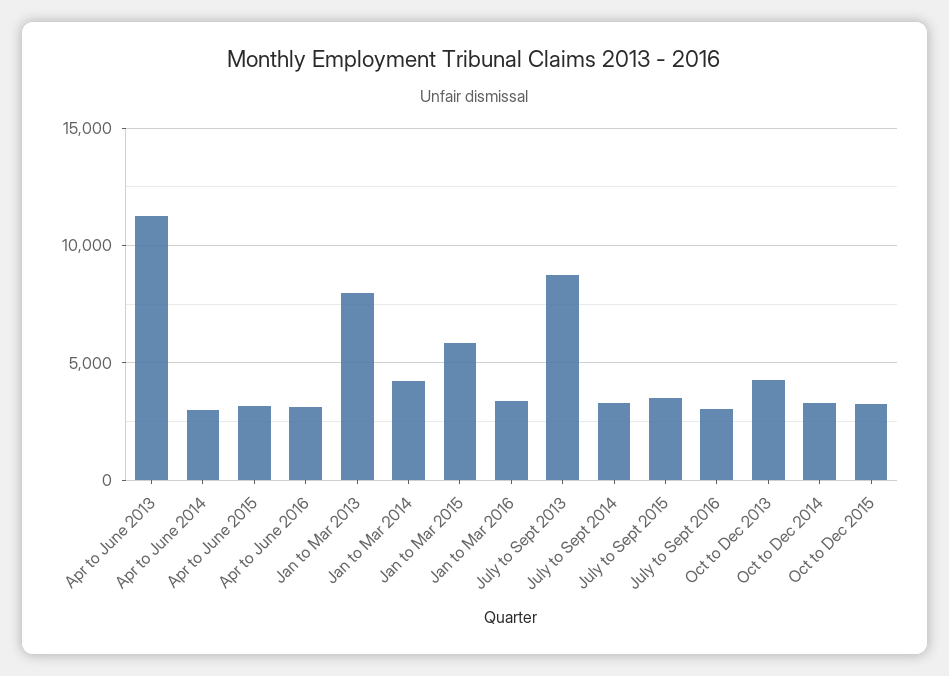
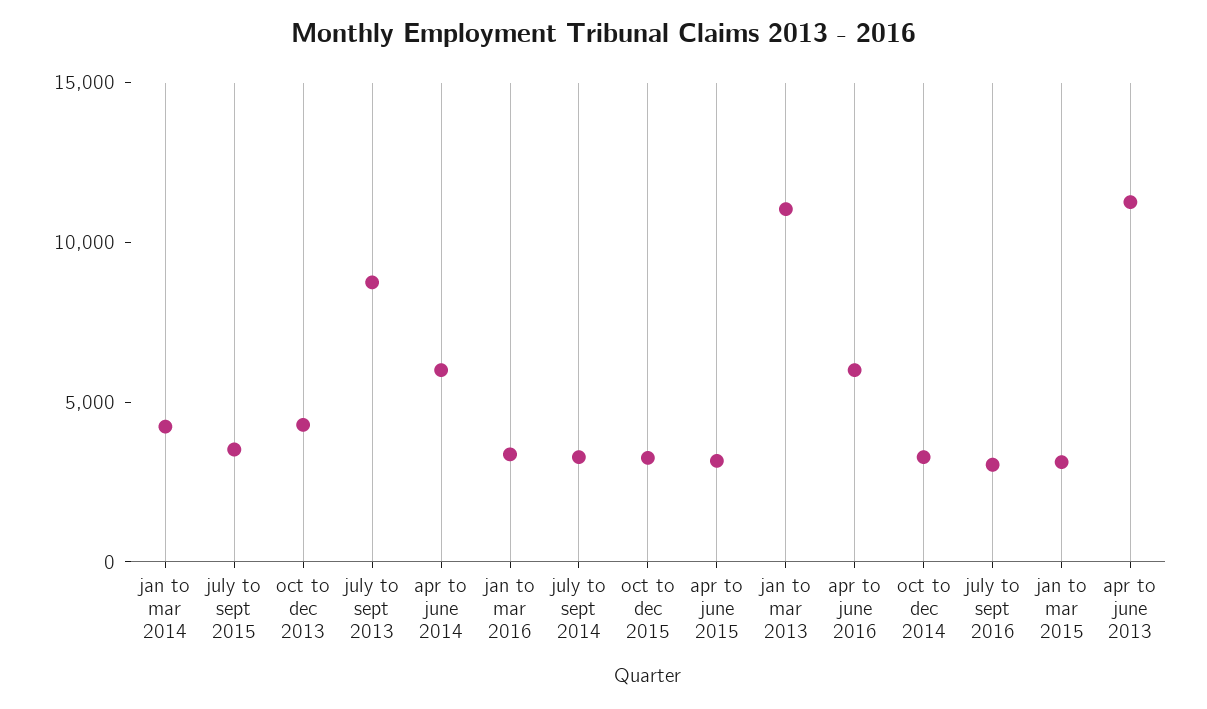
  {
    "Apr to June 2013": 11500,
-   "Apr to June 2014": 3000,
+   "Apr to June 2014": 6000,
    "Apr to June 2015": 3000,
-   "Apr to June 2016": 3000,
+   "Apr to June 2016": 6000,
-   "Jan to Mar 2013": 8000,
+   "Jan to Mar 2013": 11000,
    "Jan to Mar 2014": 4000,
-   "Jan to Mar 2015": 6000,
+   "Jan to Mar 2015": 3000,
    "Jan to Mar 2016": 3500,
    "July to Sept 2013": 8500,
    "July to Sept 2014": 3500,
    "July to Sept 2015": 3500,
    "July to Sept 2016": 3000,
    "Oct to Dec 2013": 4500,
    "Oct to Dec 2014": 3500,
    "Oct to Dec 2015": 3500
  }

